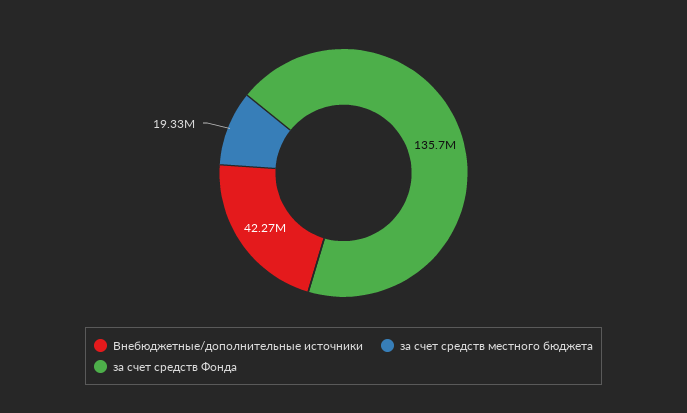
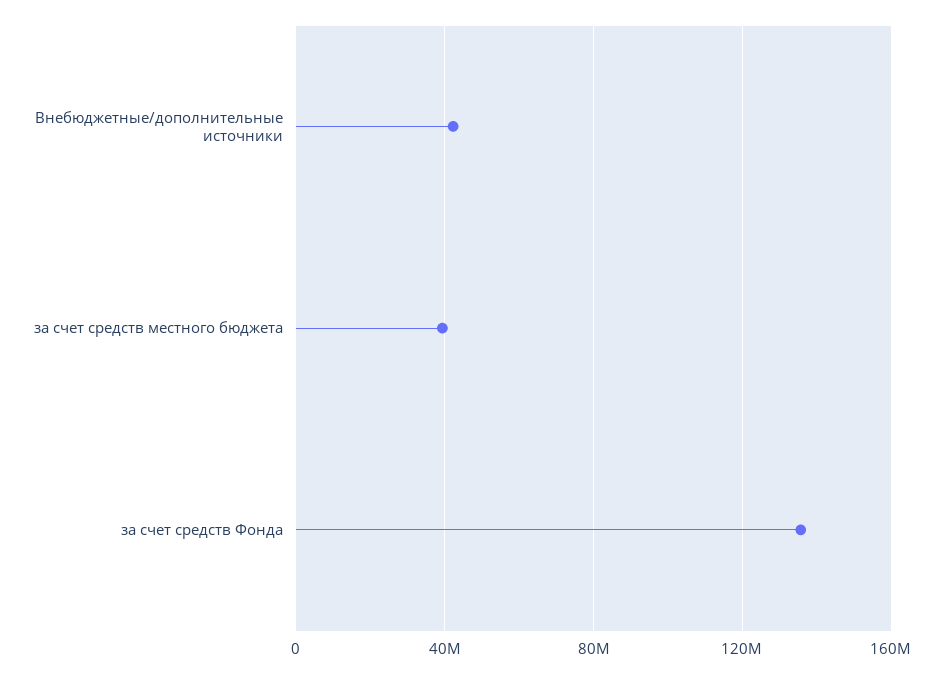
  {
    "Внебюджетные/дополнительные источники": 42270000,
-   "за счет средств местного бюджета": 19330000,
+   "за счет средств местного бюджета": 40000000,
    "за счет средств Фонда": 135700000
  }

